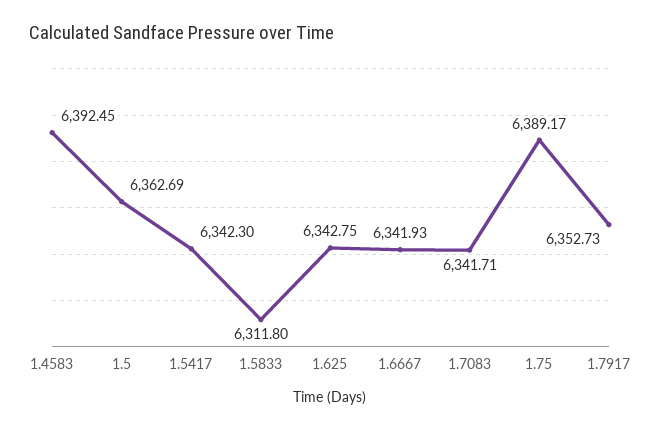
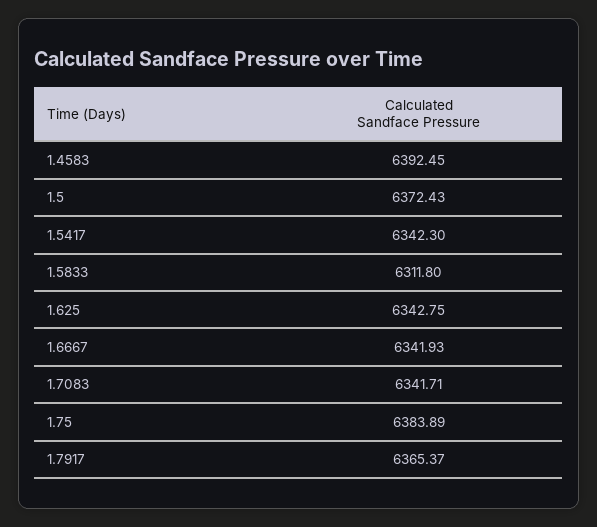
  {
    "1.4583": 6392.45,
-   "1.5": 6362.69,
+   "1.5": 6372.43,
    "1.5417": 6342.3,
    "1.5833": 6311.8,
    "1.625": 6342.75,
    "1.6667": 6341.93,
    "1.7083": 6341.71,
-   "1.75": 6389.17,
+   "1.75": 6383.89,
-   "1.7917": 6352.73
+   "1.7917": 6365.37
  }

